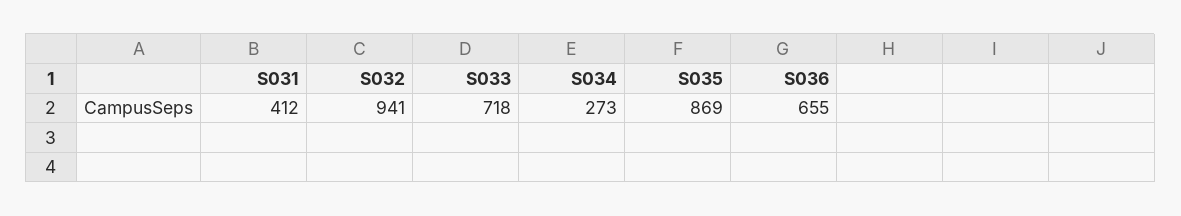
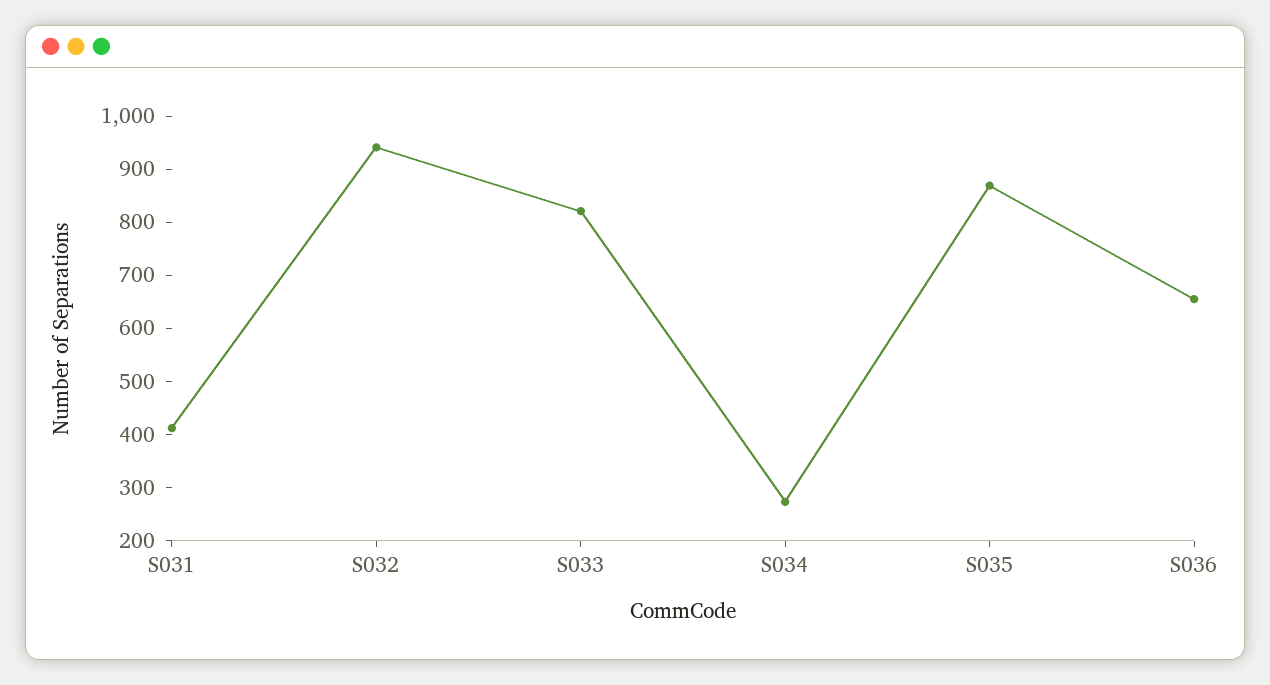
  {
    "S031": 412,
    "S032": 941,
-   "S033": 718,
+   "S033": 820,
    "S034": 273,
    "S035": 869,
    "S036": 655
  }

